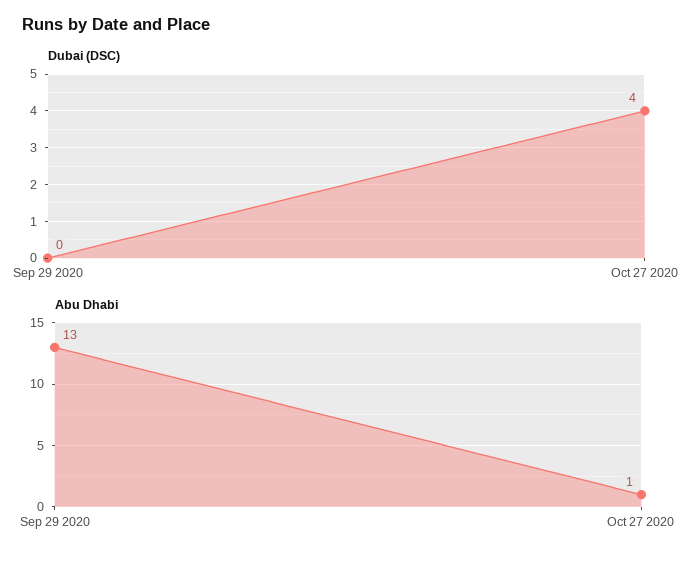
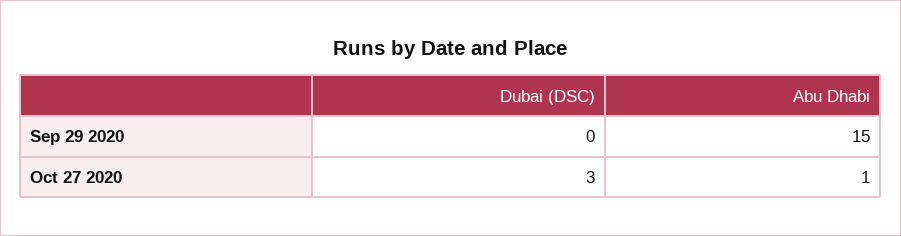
  {
    "Dubai (DSC)": {
      "Sep 29 2020": 0,
-     "Oct 27 2020": 4
+     "Oct 27 2020": 3
    },
    "Abu Dhabi": {
-     "Sep 29 2020": 13,
+     "Sep 29 2020": 15,
      "Oct 27 2020": 1
    }
  }

